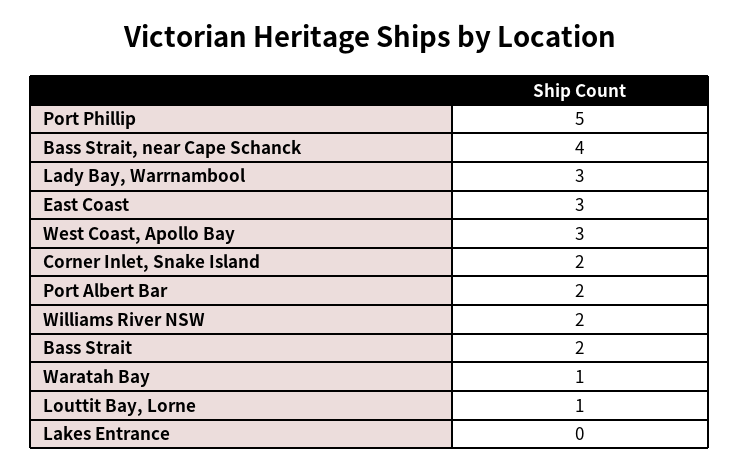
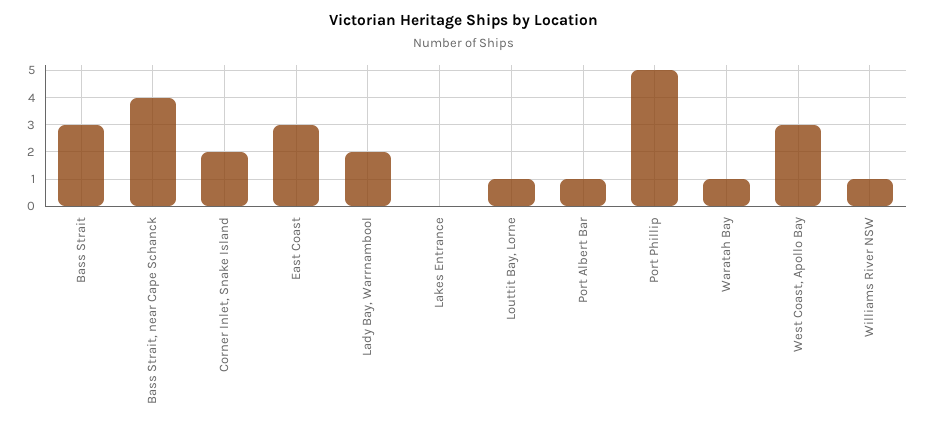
  {
    "Port Phillip": 5,
    "Bass Strait, near Cape Schanck": 4,
-   "Lady Bay, Warrnambool": 3,
+   "Lady Bay, Warrnambool": 2,
    "East Coast": 3,
    "West Coast, Apollo Bay": 3,
    "Corner Inlet, Snake Island": 2,
-   "Port Albert Bar": 2,
+   "Port Albert Bar": 1,
-   "Williams River NSW": 2,
+   "Williams River NSW": 1,
-   "Bass Strait": 2,
+   "Bass Strait": 3,
    "Waratah Bay": 1,
    "Louttit Bay, Lorne": 1,
    "Lakes Entrance": 0
  }

